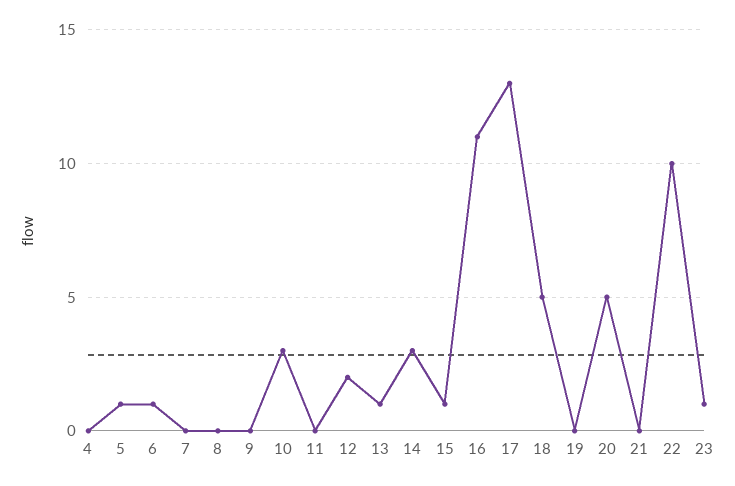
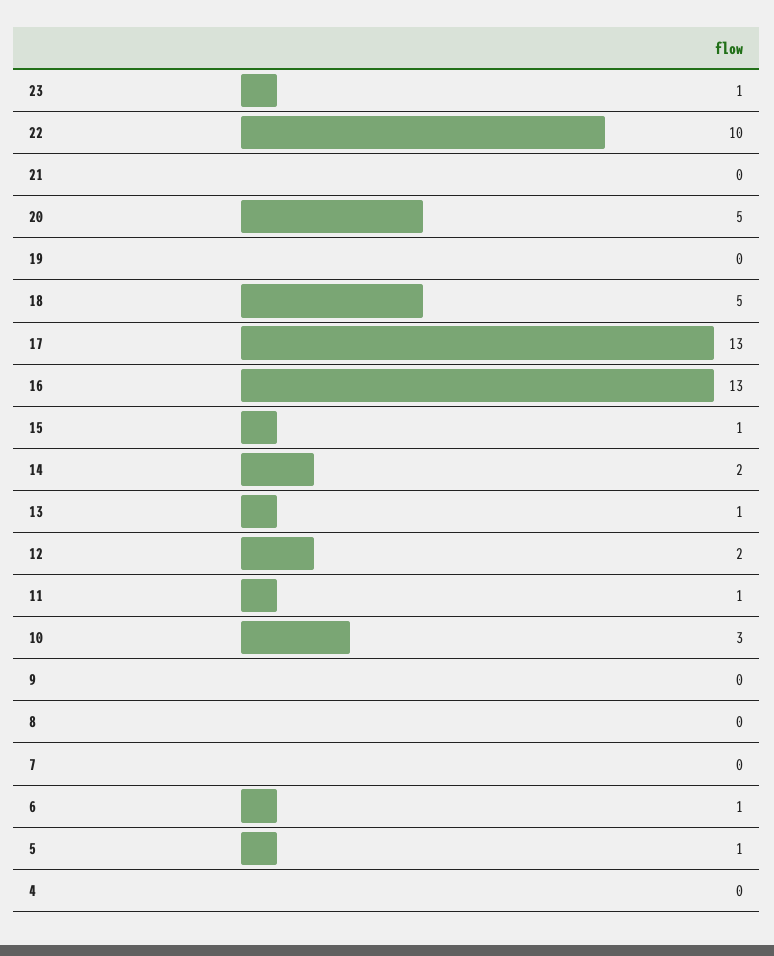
  {
    "4": 0,
    "5": 1,
    "6": 1,
    "7": 0,
    "8": 0,
    "9": 0,
    "10": 3,
-   "11": 0,
+   "11": 1,
    "12": 2,
    "13": 1,
-   "14": 3,
+   "14": 2,
    "15": 1,
-   "16": 11,
+   "16": 13,
    "17": 13,
    "18": 5,
    "19": 0,
    "20": 5,
    "21": 0,
    "22": 10,
    "23": 1
  }

